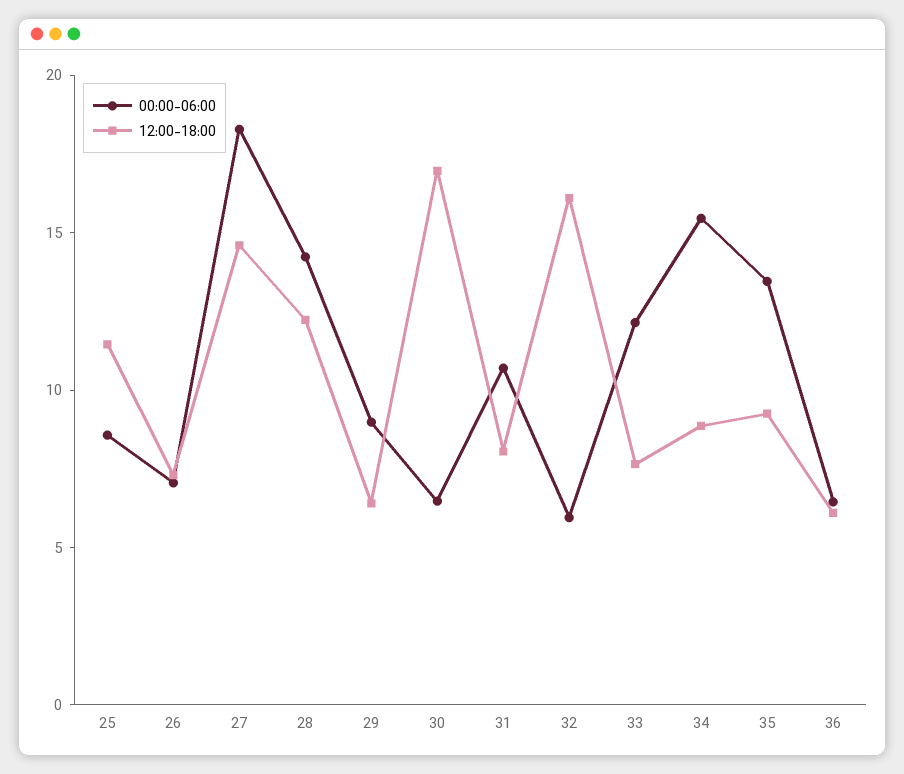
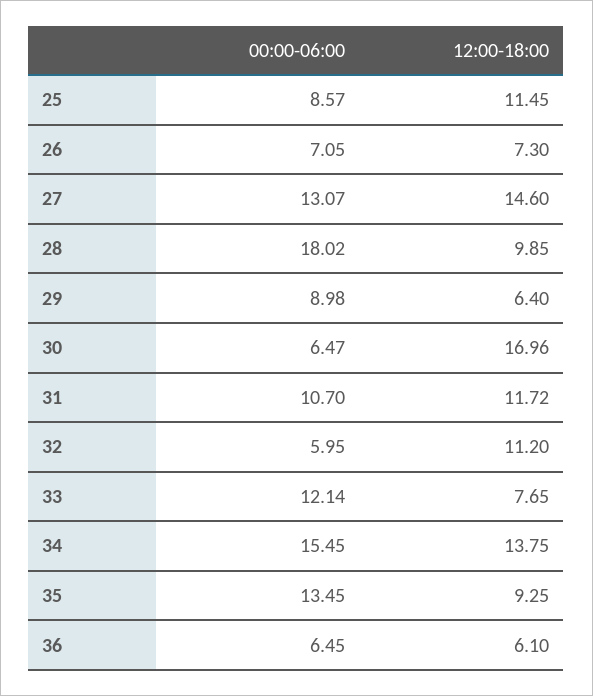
  {
    "00:00-06:00": {
      "25": 8.57,
      "26": 7.05,
-     "27": 18,
+     "27": 13.07,
-     "28": 14,
+     "28": 18.02,
      "29": 8.98,
      "30": 6.47,
      "31": 10.7,
      "32": 5.95,
      "33": 12.14,
      "34": 15.45,
      "35": 13.45,
      "36": 6.45
    },
    "12:00-18:00": {
      "25": 11.45,
      "26": 7.3,
      "27": 14.6,
-     "28": 12,
+     "28": 9.85,
      "29": 6.4,
      "30": 16.96,
-     "31": 8,
+     "31": 11.72,
-     "32": 16,
+     "32": 11.2,
      "33": 7.65,
-     "34": 9,
+     "34": 13.75,
      "35": 9.25,
      "36": 6.1
    }
  }

